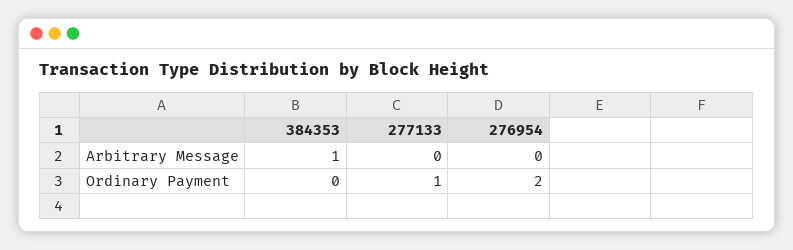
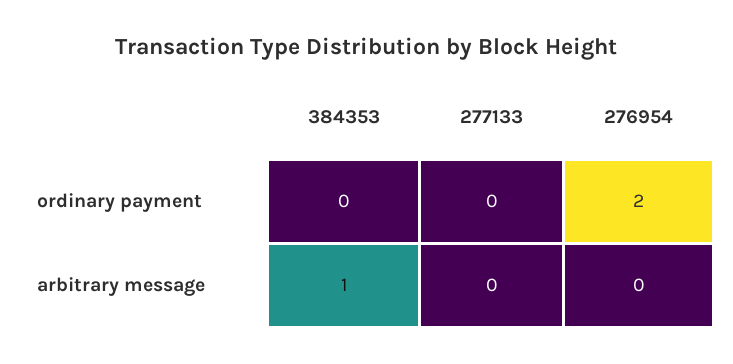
  {
    "384353": {
      "Arbitrary Message": 1,
      "Ordinary Payment": 0
    },
    "277133": {
      "Arbitrary Message": 0,
-     "Ordinary Payment": 1
+     "Ordinary Payment": 0
    },
    "276954": {
      "Arbitrary Message": 0,
      "Ordinary Payment": 2
    }
  }

